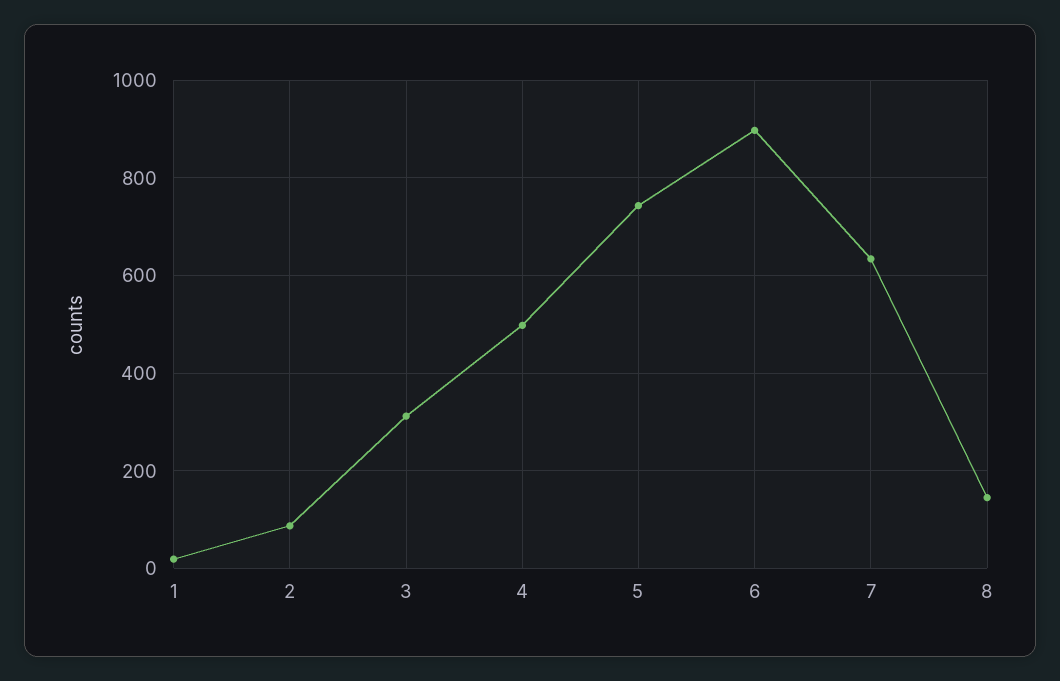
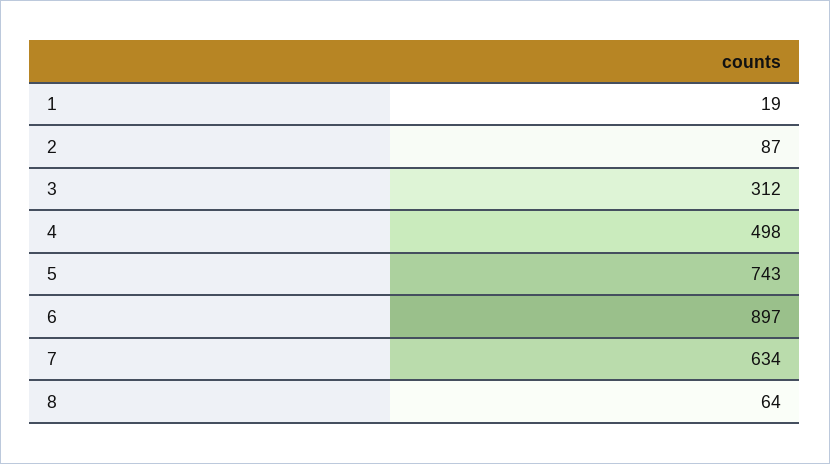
  {
    "1": 19,
    "2": 87,
    "3": 312,
    "4": 498,
    "5": 743,
    "6": 897,
    "7": 634,
-   "8": 140
+   "8": 64
  }

